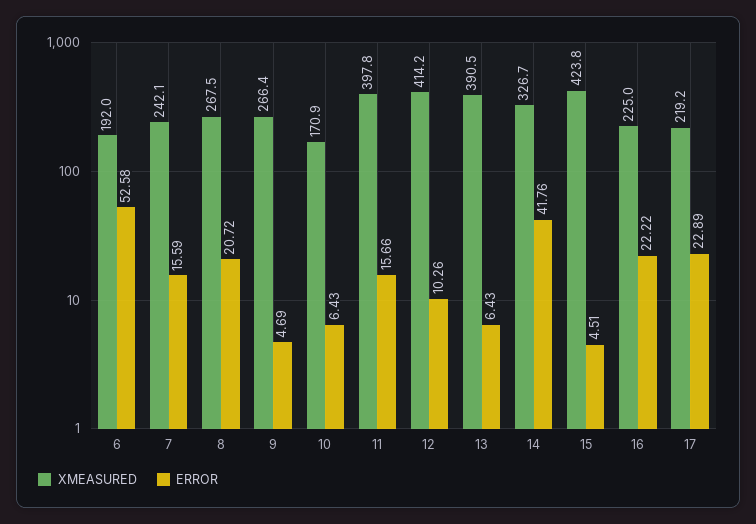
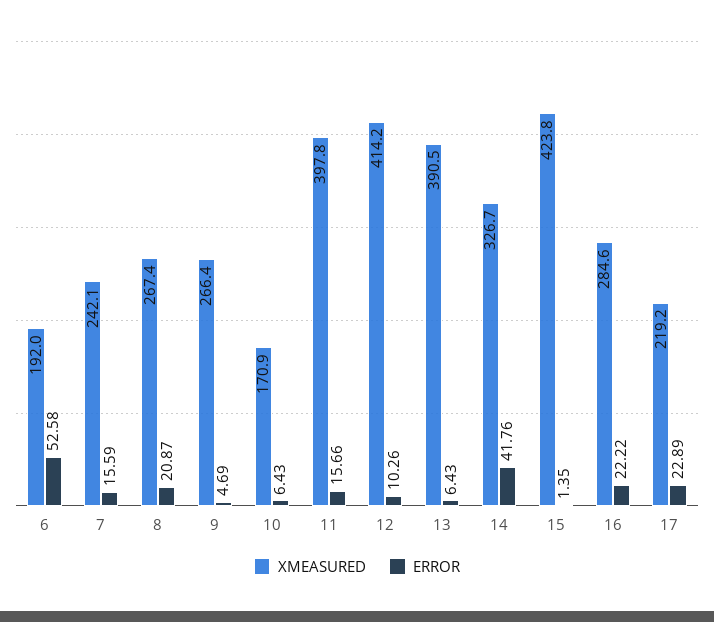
  {
    "XMEASURED": {
      "6": 192,
      "7": 242.1,
-     "8": 267.5,
+     "8": 267.4,
      "9": 266.4,
      "10": 170.9,
      "11": 397.8,
      "12": 414.2,
      "13": 390.5,
      "14": 326.7,
      "15": 423.8,
-     "16": 225,
+     "16": 284.6,
      "17": 219.2
    },
    "ERROR": {
      "6": 52.58,
      "7": 15.59,
-     "8": 20.72,
+     "8": 20.87,
      "9": 4.69,
      "10": 6.43,
      "11": 15.66,
      "12": 10.26,
      "13": 6.43,
      "14": 41.76,
-     "15": 4.51,
+     "15": 1.35,
      "16": 22.22,
      "17": 22.89
    }
  }

